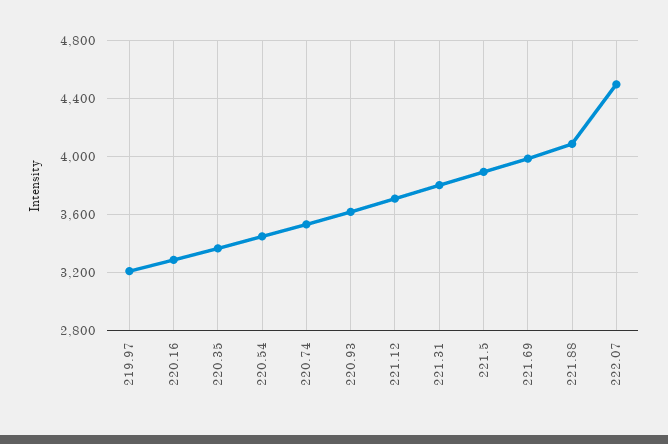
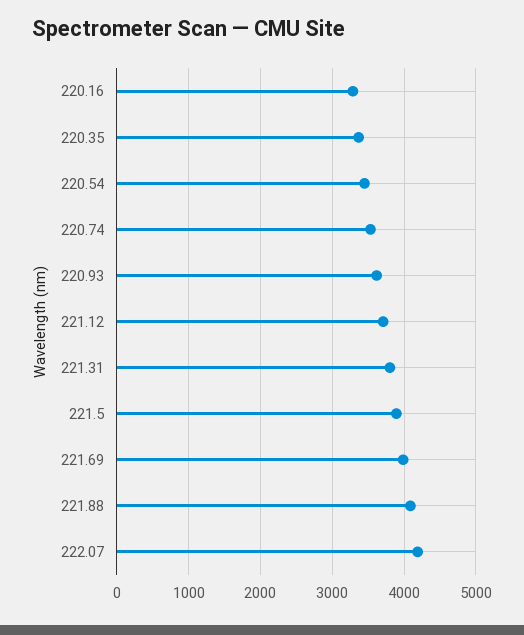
  {
-   "219.97": 3200,
    "220.16": 3300,
    "220.35": 3350,
    "220.54": 3450,
    "220.74": 3550,
    "220.93": 3600,
    "221.12": 3700,
    "221.31": 3800,
    "221.5": 3900,
    "221.69": 4000,
    "221.88": 4100,
-   "222.07": 4500
+   "222.07": 4200
  }

